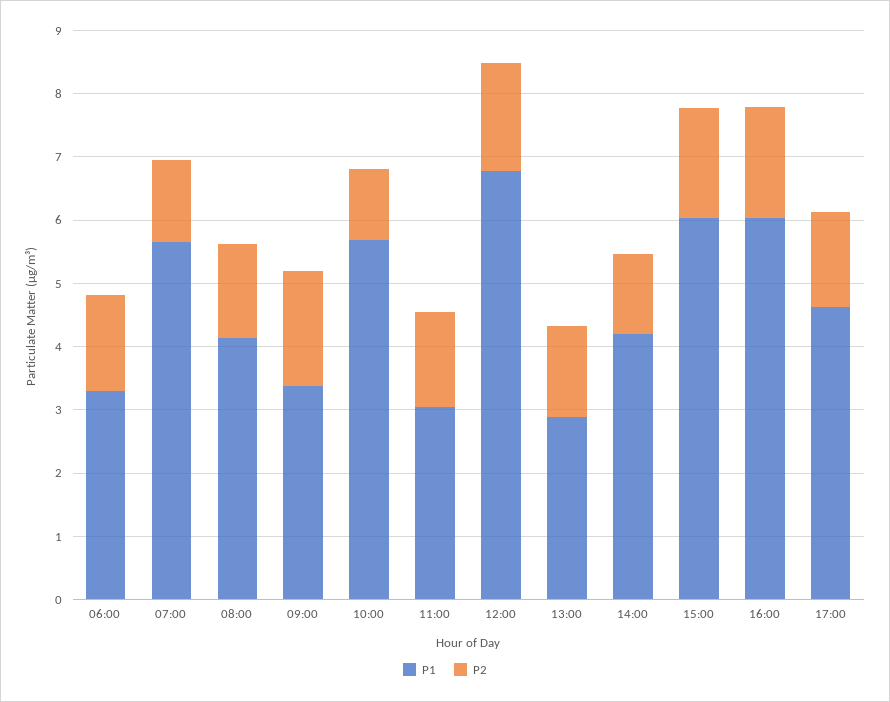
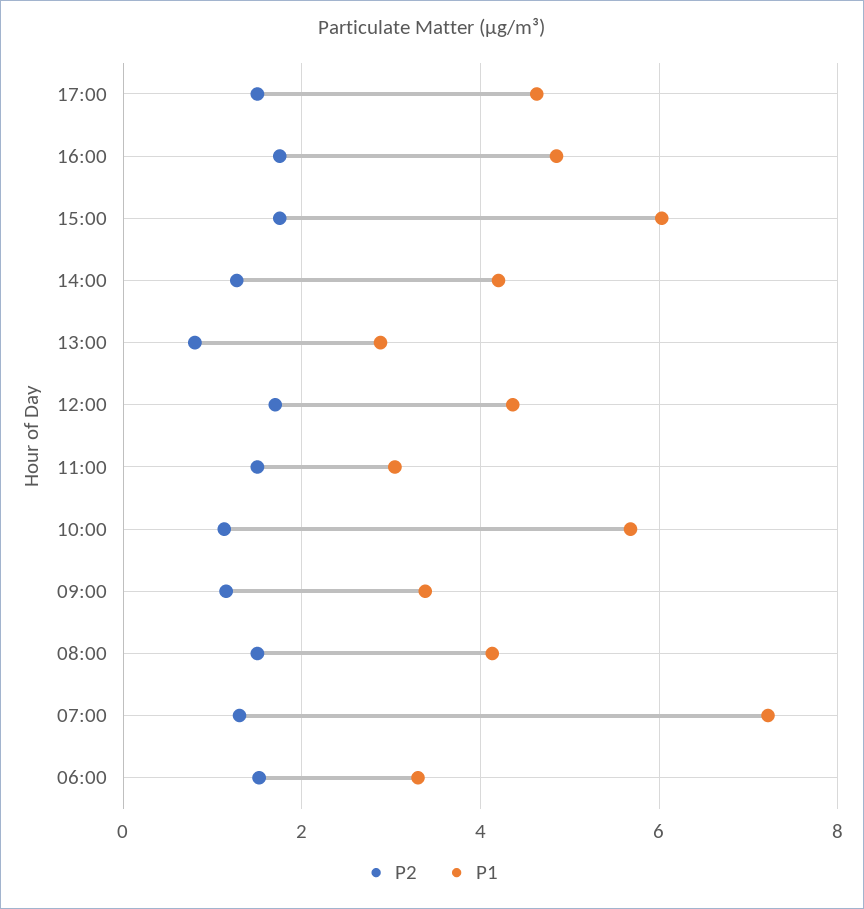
  {
    "P1": {
      "06:00": 3.4,
-     "07:00": 5.6,
+     "07:00": 7.2,
      "08:00": 4.2,
      "09:00": 3.4,
      "10:00": 5.6,
      "11:00": 3,
-     "12:00": 6.8,
+     "12:00": 4.4,
      "13:00": 2.8,
      "14:00": 4.2,
      "15:00": 6,
-     "16:00": 6,
+     "16:00": 4.8,
      "17:00": 4.6
    },
    "P2": {
      "06:00": 1.6,
      "07:00": 1.4,
      "08:00": 1.6,
-     "09:00": 1.8,
+     "09:00": 1.2,
      "10:00": 1.2,
      "11:00": 1.6,
      "12:00": 1.8,
-     "13:00": 1.4,
+     "13:00": 0.8,
      "14:00": 1.2,
      "15:00": 1.8,
      "16:00": 1.8,
      "17:00": 1.6
    }
  }

